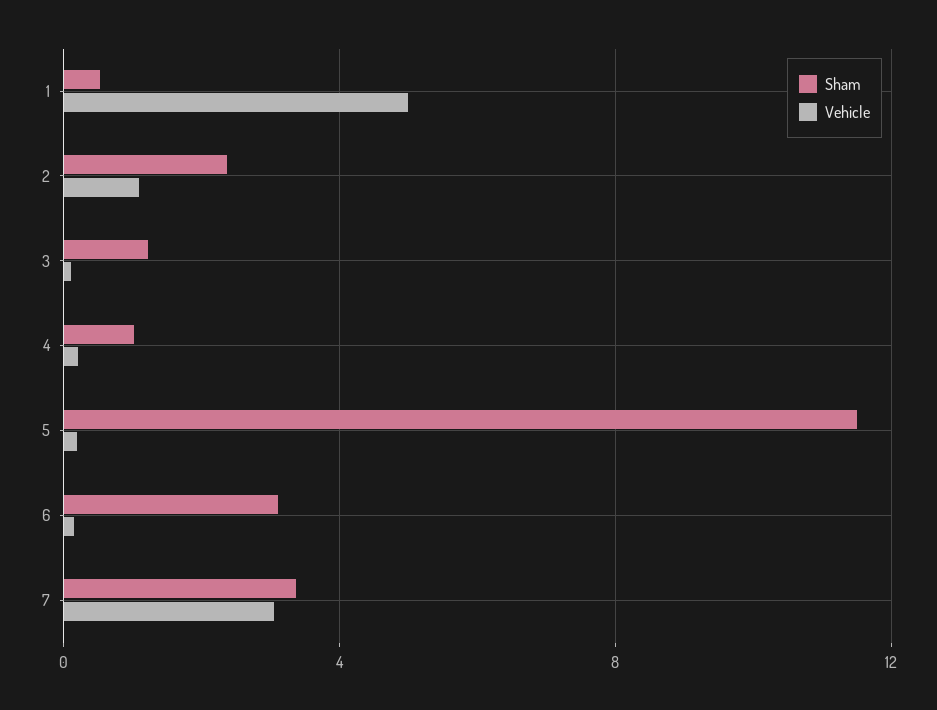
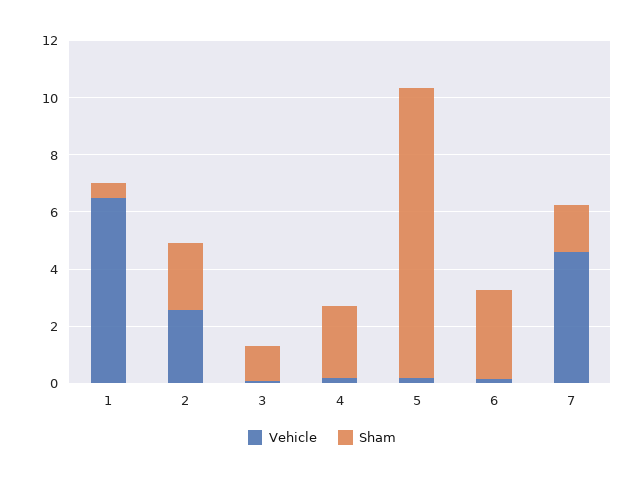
  {
    "Sham": {
      "1": 0.5,
      "2": 2.5,
      "3": 1,
-     "4": 1,
+     "4": 2.5,
-     "5": 11.5,
+     "5": 10,
      "6": 3,
-     "7": 3.5
+     "7": 1.5
    },
    "Vehicle": {
-     "1": 5,
+     "1": 6.5,
-     "2": 1,
+     "2": 2.5,
      "3": 0,
      "4": 0,
      "5": 0,
      "6": 0,
-     "7": 3
+     "7": 4.5
    }
  }

